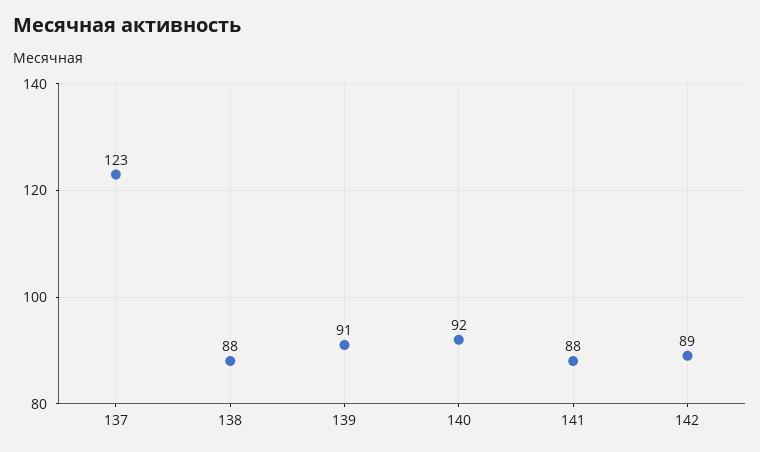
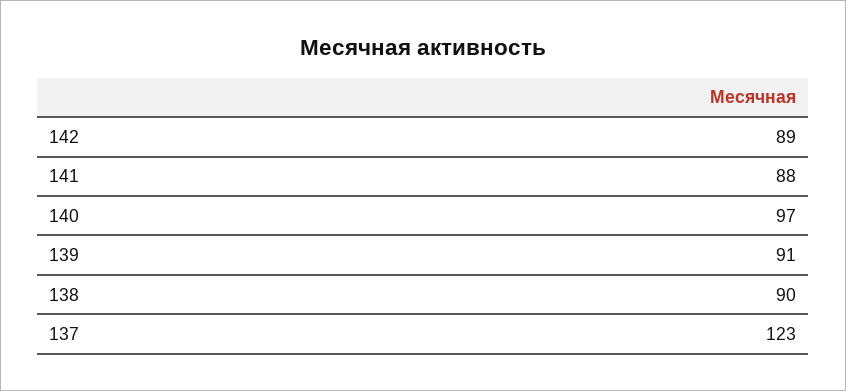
  {
    "137": 123,
-   "138": 88,
+   "138": 90,
    "139": 91,
-   "140": 92,
+   "140": 97,
    "141": 88,
    "142": 89
  }

